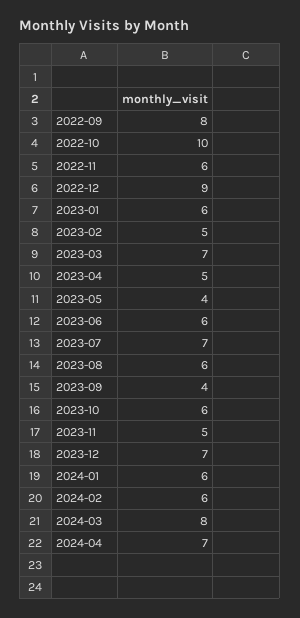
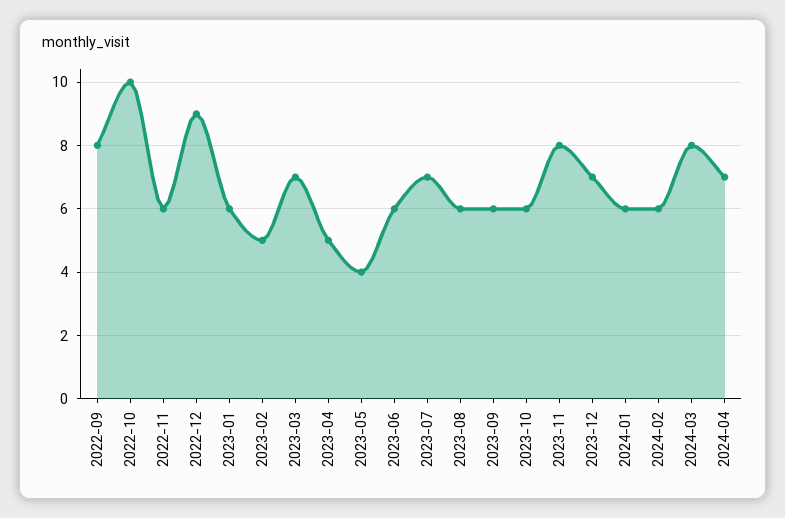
  {
    "2022-09": 8,
    "2022-10": 10,
    "2022-11": 6,
    "2022-12": 9,
    "2023-01": 6,
    "2023-02": 5,
    "2023-03": 7,
    "2023-04": 5,
    "2023-05": 4,
    "2023-06": 6,
    "2023-07": 7,
    "2023-08": 6,
-   "2023-09": 4,
+   "2023-09": 6,
    "2023-10": 6,
-   "2023-11": 5,
+   "2023-11": 8,
    "2023-12": 7,
    "2024-01": 6,
    "2024-02": 6,
    "2024-03": 8,
    "2024-04": 7
  }

